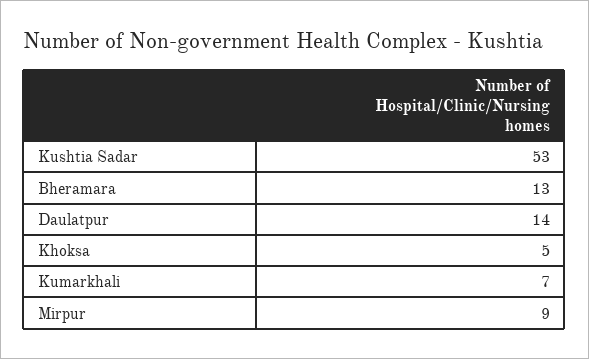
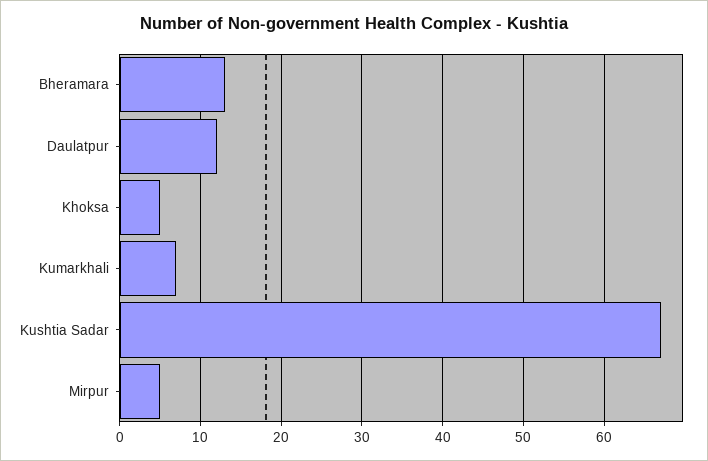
  {
-   "Kushtia Sadar": 53,
+   "Kushtia Sadar": 67,
    "Bheramara": 13,
-   "Daulatpur": 14,
+   "Daulatpur": 12,
    "Khoksa": 5,
    "Kumarkhali": 7,
-   "Mirpur": 9
+   "Mirpur": 5
  }

